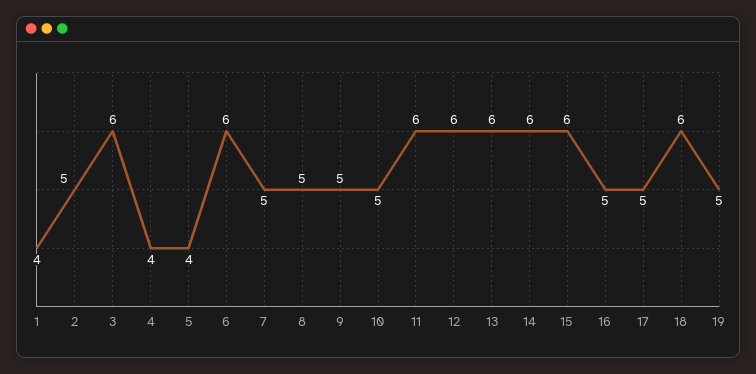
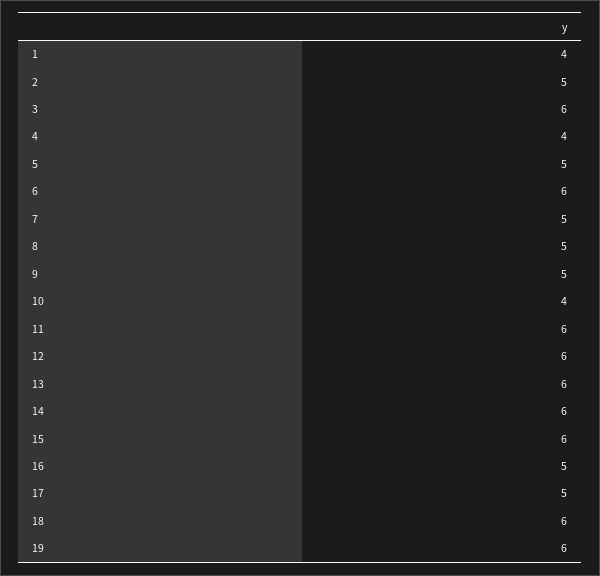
  {
    "1": 4,
    "2": 5,
    "3": 6,
    "4": 4,
-   "5": 4,
+   "5": 5,
    "6": 6,
    "7": 5,
    "8": 5,
    "9": 5,
-   "10": 5,
+   "10": 4,
    "11": 6,
    "12": 6,
    "13": 6,
    "14": 6,
    "15": 6,
    "16": 5,
    "17": 5,
    "18": 6,
-   "19": 5
+   "19": 6
  }

